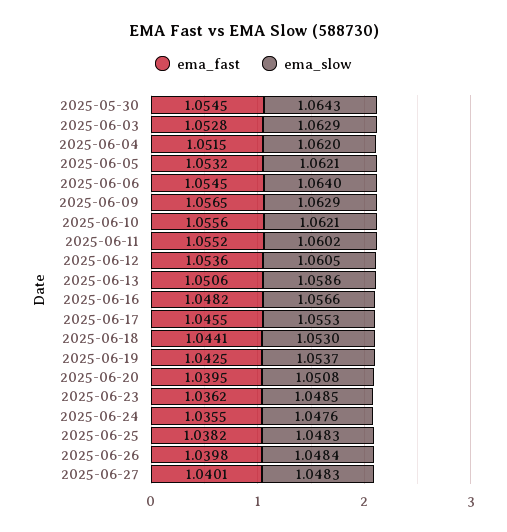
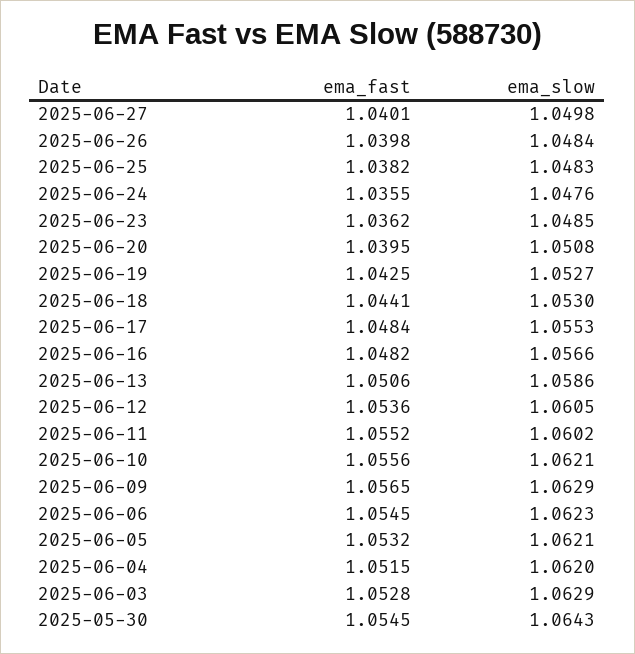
  {
    "ema_fast": {
      "2025-05-30": 1.0545,
      "2025-06-03": 1.0528,
      "2025-06-04": 1.0515,
      "2025-06-05": 1.0532,
      "2025-06-06": 1.0545,
      "2025-06-09": 1.0565,
      "2025-06-10": 1.0556,
      "2025-06-11": 1.0552,
      "2025-06-12": 1.0536,
      "2025-06-13": 1.0506,
      "2025-06-16": 1.0482,
-     "2025-06-17": 1.0455,
+     "2025-06-17": 1.0484,
      "2025-06-18": 1.0441,
      "2025-06-19": 1.0425,
      "2025-06-20": 1.0395,
      "2025-06-23": 1.0362,
      "2025-06-24": 1.0355,
      "2025-06-25": 1.0382,
      "2025-06-26": 1.0398,
      "2025-06-27": 1.0401
    },
    "ema_slow": {
      "2025-05-30": 1.0643,
      "2025-06-03": 1.0629,
      "2025-06-04": 1.062,
      "2025-06-05": 1.0621,
-     "2025-06-06": 1.064,
+     "2025-06-06": 1.0623,
      "2025-06-09": 1.0629,
      "2025-06-10": 1.0621,
      "2025-06-11": 1.0602,
      "2025-06-12": 1.0605,
      "2025-06-13": 1.0586,
      "2025-06-16": 1.0566,
      "2025-06-17": 1.0553,
      "2025-06-18": 1.053,
-     "2025-06-19": 1.0537,
+     "2025-06-19": 1.0527,
      "2025-06-20": 1.0508,
      "2025-06-23": 1.0485,
      "2025-06-24": 1.0476,
      "2025-06-25": 1.0483,
      "2025-06-26": 1.0484,
-     "2025-06-27": 1.0483
+     "2025-06-27": 1.0498
    }
  }

